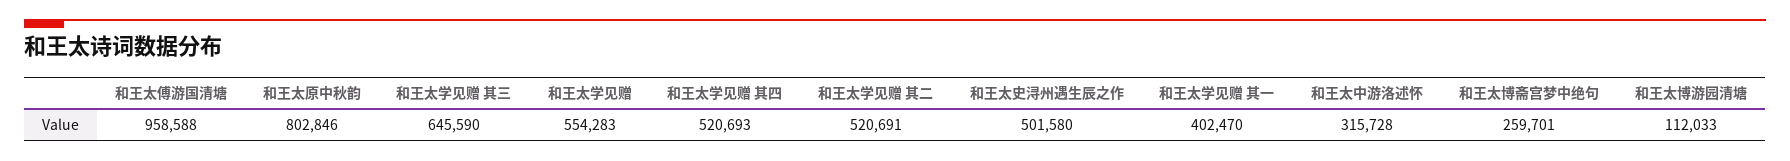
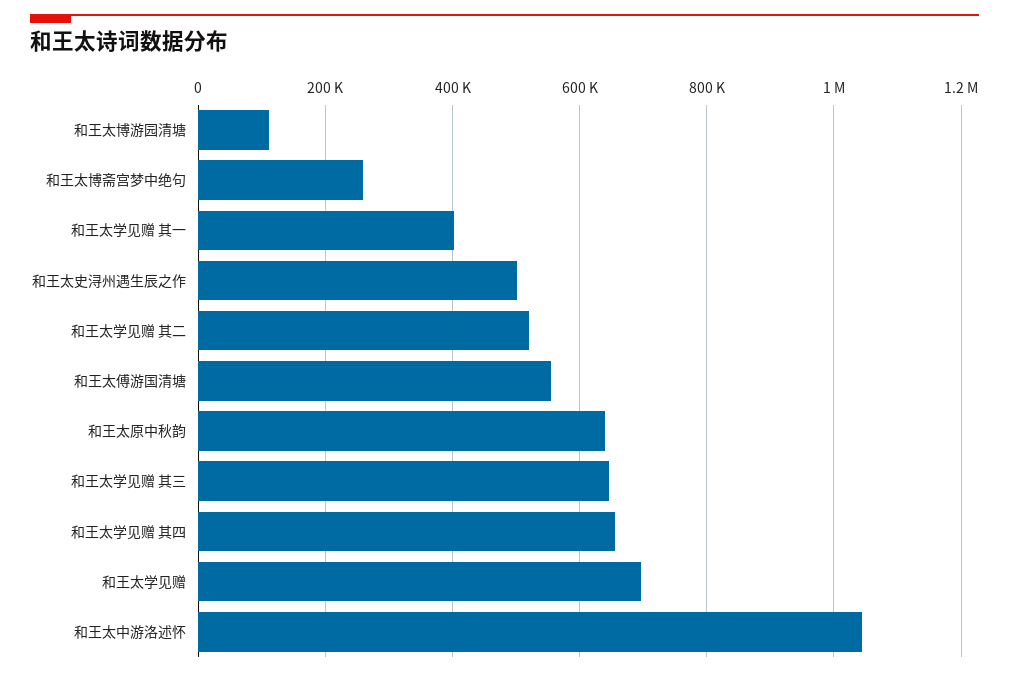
  {
-   "和王太傅游国清塘": 958588,
+   "和王太傅游国清塘": 560000,
-   "和王太原中秋韵": 802846,
+   "和王太原中秋韵": 640000,
    "和王太学见赠 其三": 645590,
-   "和王太学见赠": 554283,
+   "和王太学见赠": 700000,
-   "和王太学见赠 其四": 520693,
+   "和王太学见赠 其四": 660000,
    "和王太学见赠 其二": 520691,
    "和王太史浔州遇生辰之作": 501580,
    "和王太学见赠 其一": 402470,
-   "和王太中游洛述怀": 315728,
+   "和王太中游洛述怀": 1040000,
    "和王太博斋宫梦中绝句": 259701,
    "和王太博游园清塘": 112033
  }

